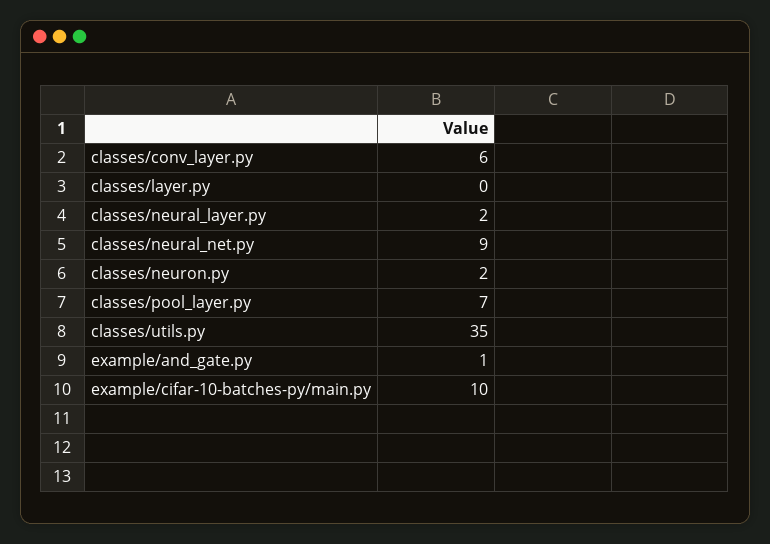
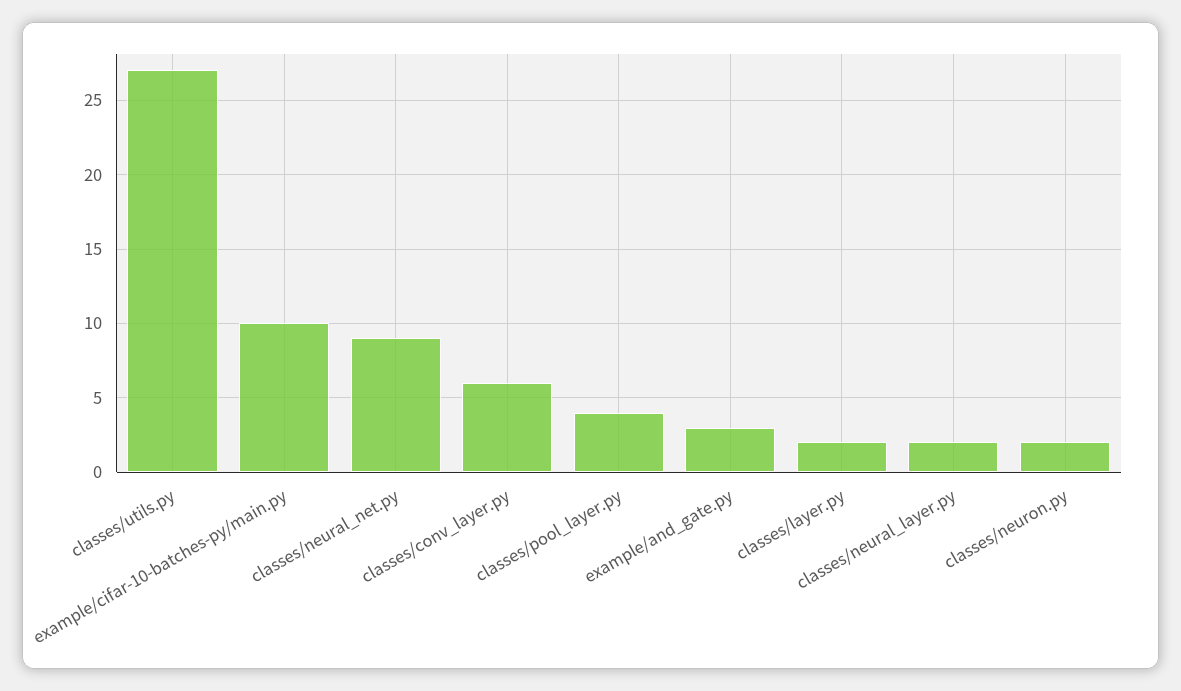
  {
    "classes/conv_layer.py": 6,
-   "classes/layer.py": 0,
+   "classes/layer.py": 2,
    "classes/neural_layer.py": 2,
    "classes/neural_net.py": 9,
    "classes/neuron.py": 2,
-   "classes/pool_layer.py": 7,
+   "classes/pool_layer.py": 4,
-   "classes/utils.py": 35,
+   "classes/utils.py": 27,
-   "example/and_gate.py": 1,
+   "example/and_gate.py": 3,
    "example/cifar-10-batches-py/main.py": 10
  }

